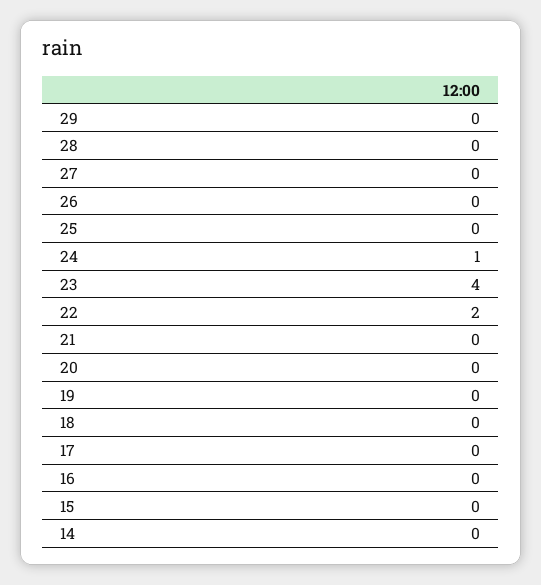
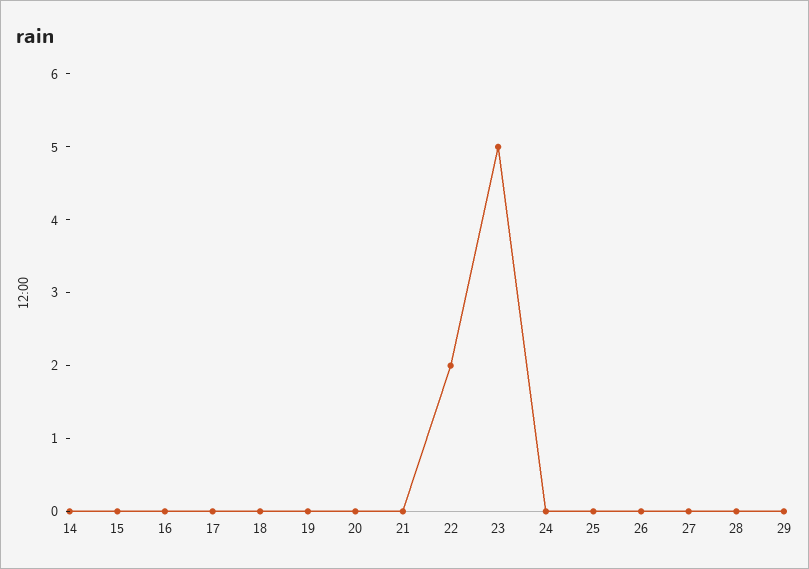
  {
    "29": 0,
    "28": 0,
    "27": 0,
    "26": 0,
    "25": 0,
-   "24": 1,
+   "24": 0,
-   "23": 4,
+   "23": 5,
    "22": 2,
    "21": 0,
    "20": 0,
    "19": 0,
    "18": 0,
    "17": 0,
    "16": 0,
    "15": 0,
    "14": 0
  }

